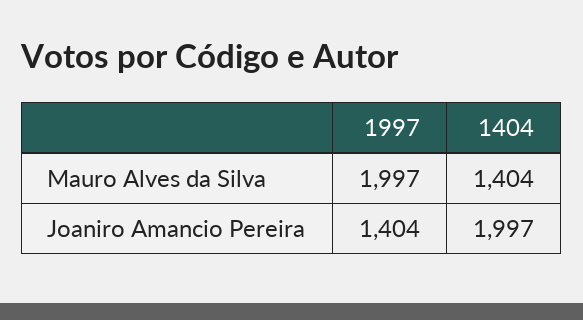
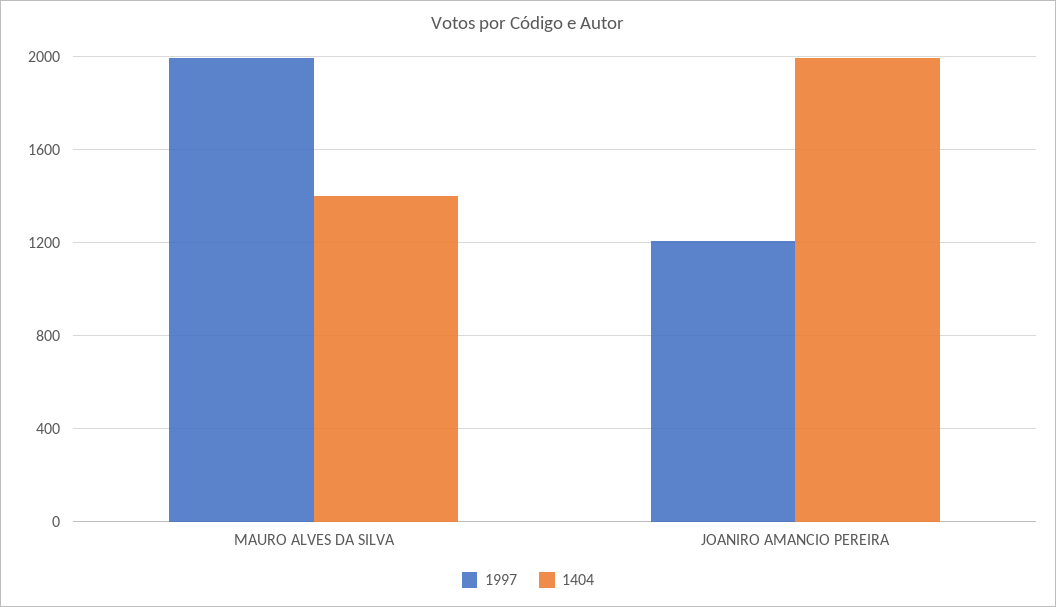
  {
    "1997": {
      "Mauro Alves da Silva": 1997,
-     "Joaniro Amancio Pereira": 1404
+     "Joaniro Amancio Pereira": 1200
    },
    "1404": {
      "Mauro Alves da Silva": 1404,
      "Joaniro Amancio Pereira": 1997
    }
  }

